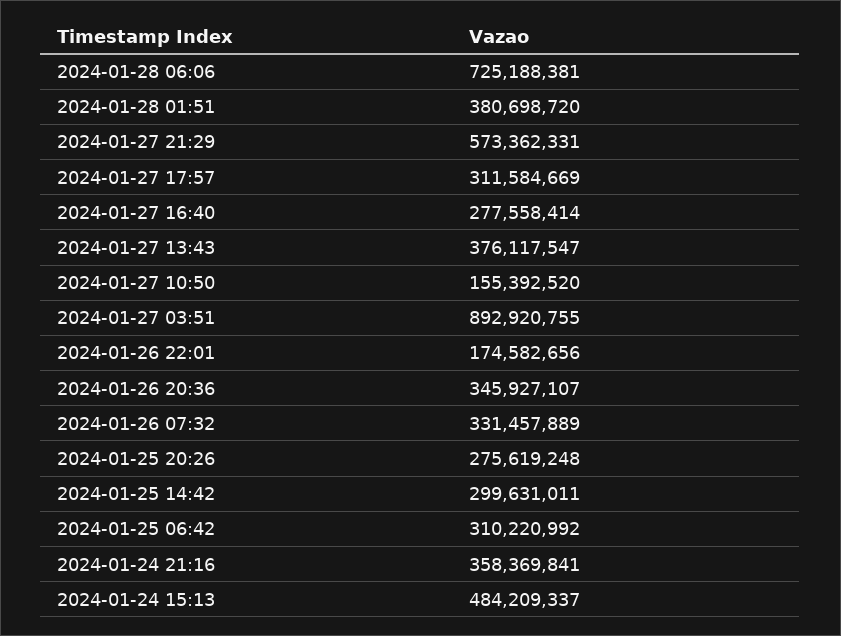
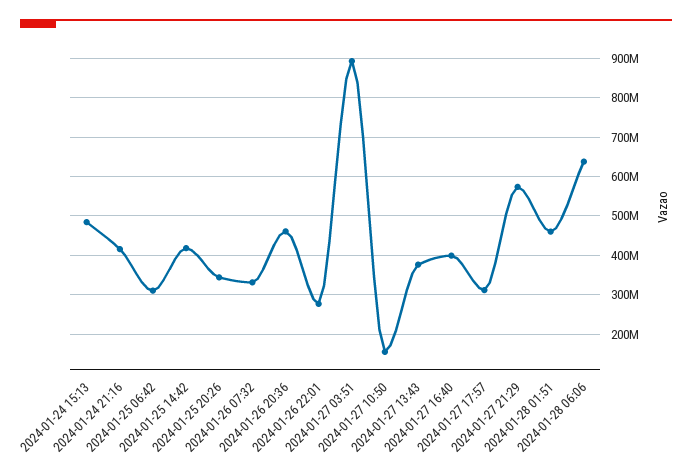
  {
-   "2024-01-28 06:06": 725188381,
+   "2024-01-28 06:06": 640000000,
-   "2024-01-28 01:51": 380698720,
+   "2024-01-28 01:51": 460000000,
    "2024-01-27 21:29": 573362331,
    "2024-01-27 17:57": 311584669,
-   "2024-01-27 16:40": 277558414,
+   "2024-01-27 16:40": 400000000,
    "2024-01-27 13:43": 376117547,
    "2024-01-27 10:50": 155392520,
    "2024-01-27 03:51": 892920755,
-   "2024-01-26 22:01": 174582656,
+   "2024-01-26 22:01": 280000000,
-   "2024-01-26 20:36": 345927107,
+   "2024-01-26 20:36": 460000000,
    "2024-01-26 07:32": 331457889,
-   "2024-01-25 20:26": 275619248,
+   "2024-01-25 20:26": 340000000,
-   "2024-01-25 14:42": 299631011,
+   "2024-01-25 14:42": 420000000,
    "2024-01-25 06:42": 310220992,
-   "2024-01-24 21:16": 358369841,
+   "2024-01-24 21:16": 420000000,
    "2024-01-24 15:13": 484209337
  }

